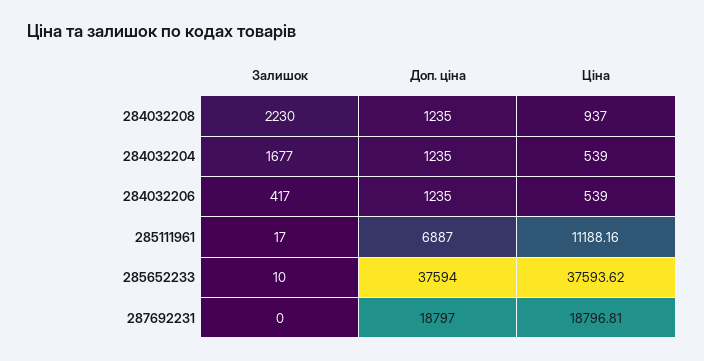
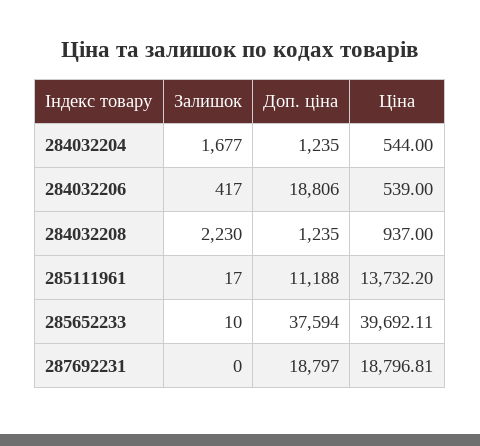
  {
    "Залишок": {
      "284032208": 2230,
      "284032204": 1677,
      "284032206": 417,
      "285111961": 17,
      "285652233": 10,
      "287692231": 0
    },
    "Доп. ціна": {
      "284032208": 1235,
      "284032204": 1235,
-     "284032206": 1235,
+     "284032206": 18806,
-     "285111961": 6887,
+     "285111961": 11188,
      "285652233": 37594,
      "287692231": 18797
    },
    "Ціна": {
      "284032208": 937,
-     "284032204": 539,
+     "284032204": 544,
      "284032206": 539,
-     "285111961": 11188.16,
+     "285111961": 13732.2,
-     "285652233": 37593.62,
+     "285652233": 39692.11,
      "287692231": 18796.81
    }
  }

